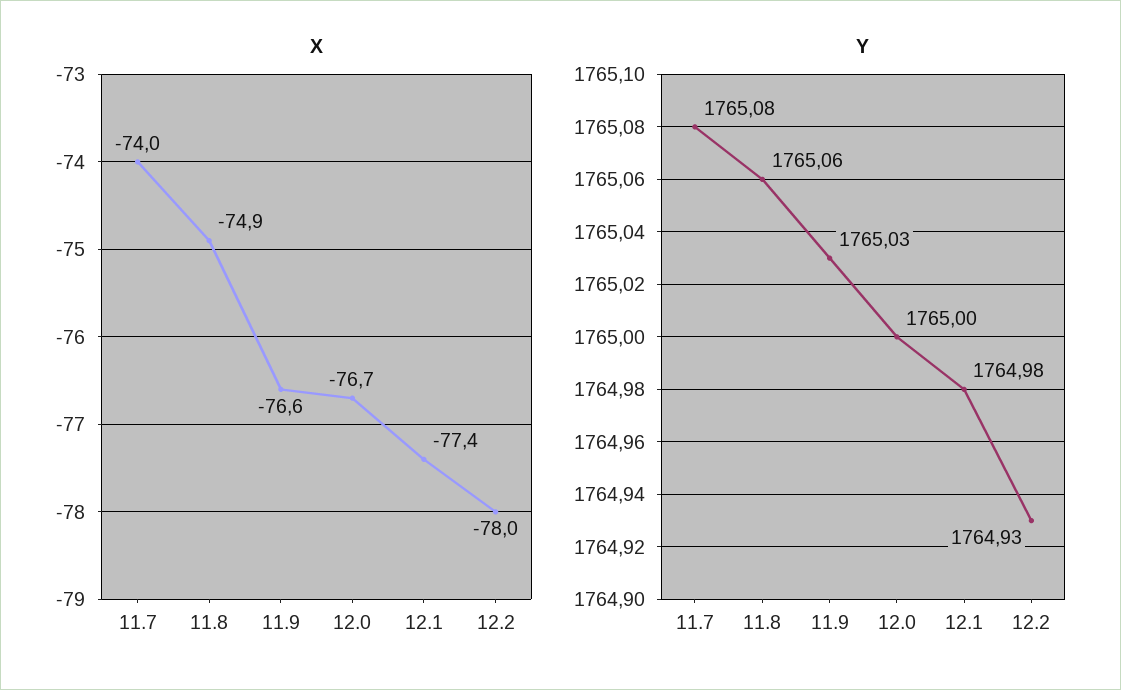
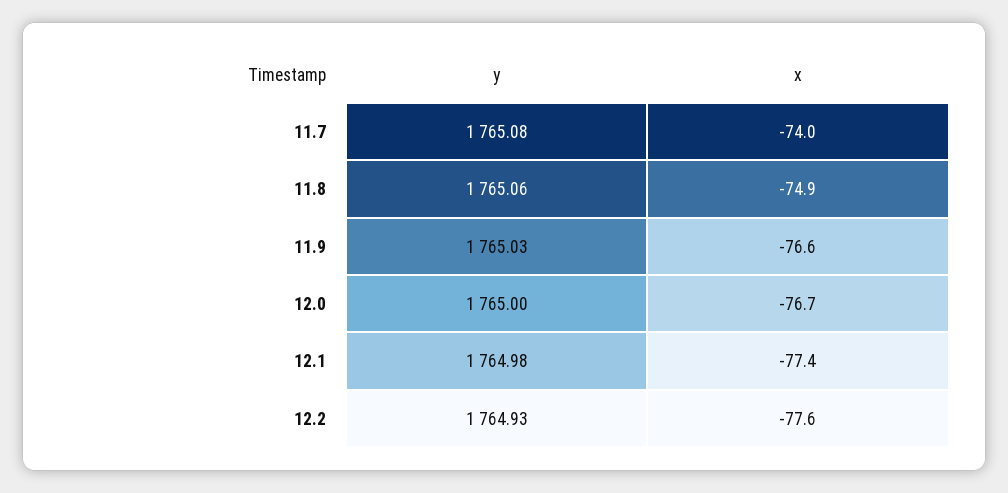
  {
    "X": {
      "11.7": -74,
      "11.8": -74.9,
      "11.9": -76.6,
      "12.0": -76.7,
      "12.1": -77.4,
-     "12.2": -78
+     "12.2": -77.6
    },
    "Y": {
      "11.7": 1765.08,
      "11.8": 1765.06,
      "11.9": 1765.03,
      "12.0": 1765,
      "12.1": 1764.98,
      "12.2": 1764.93
    }
  }

